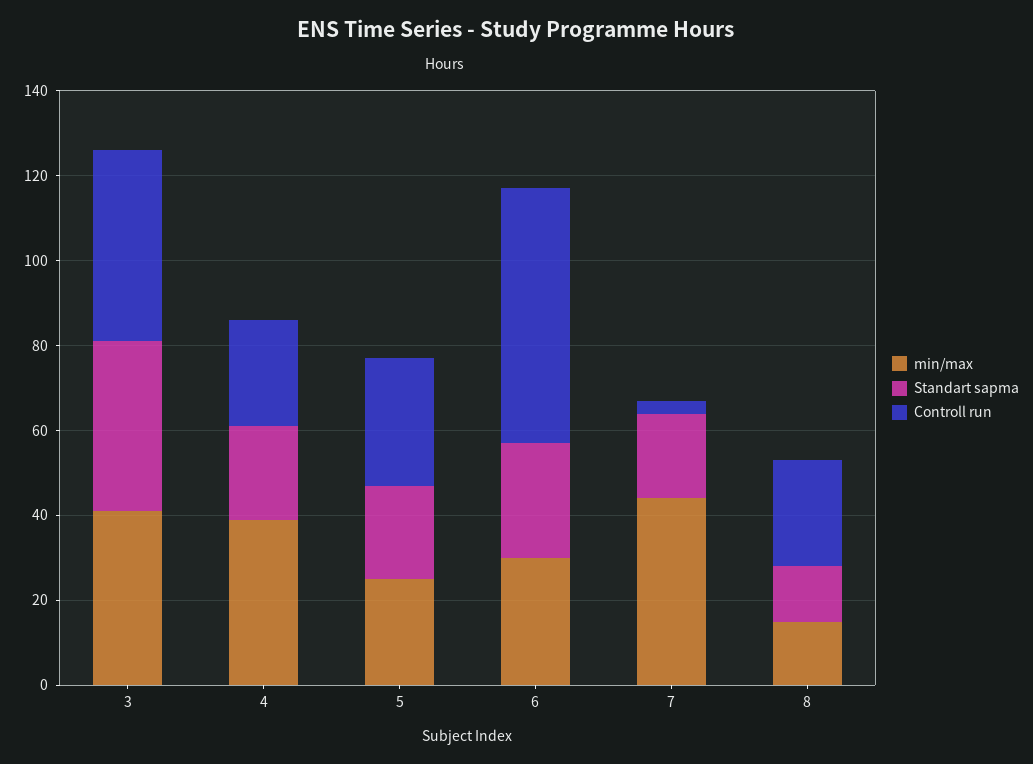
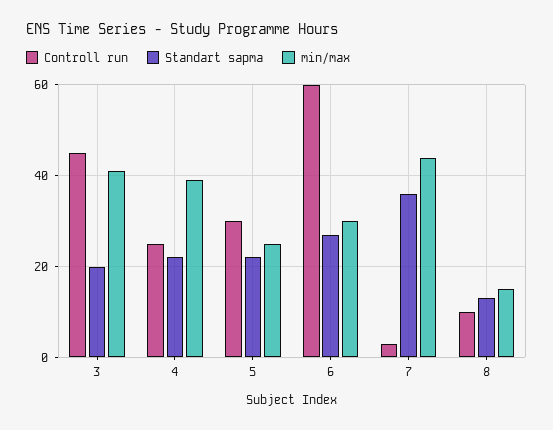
  {
    "min/max": {
      "3": 40,
      "4": 40,
      "5": 25,
      "6": 30,
      "7": 45,
      "8": 15
    },
    "Standart sapma": {
-     "3": 40,
+     "3": 20,
      "4": 20,
      "5": 20,
      "6": 25,
-     "7": 20,
+     "7": 35,
      "8": 15
    },
    "Controll run": {
      "3": 45,
      "4": 25,
      "5": 30,
      "6": 60,
      "7": 5,
-     "8": 25
+     "8": 10
    }
  }

